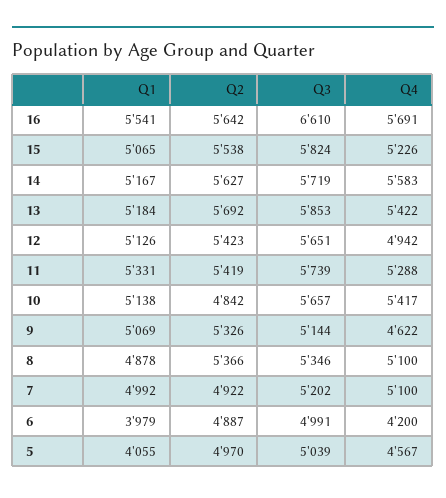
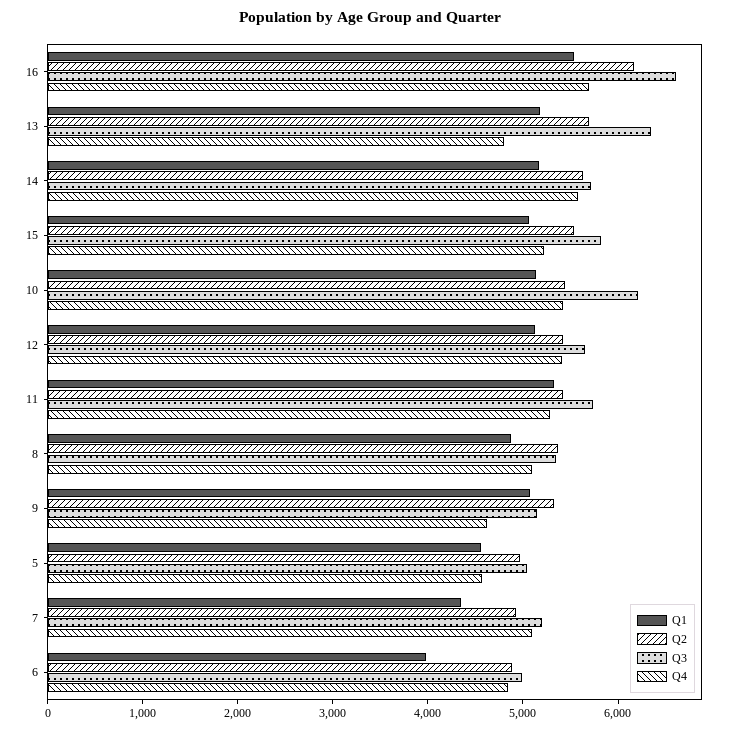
  {
    "Q1": {
      "16": 5541,
      "15": 5065,
      "14": 5167,
      "13": 5184,
      "12": 5126,
      "11": 5331,
      "10": 5138,
      "9": 5069,
      "8": 4878,
-     "7": 4992,
+     "7": 4400,
      "6": 3979,
-     "5": 4055
+     "5": 4600
    },
    "Q2": {
-     "16": 5642,
+     "16": 6200,
      "15": 5538,
      "14": 5627,
      "13": 5692,
      "12": 5423,
      "11": 5419,
-     "10": 4842,
+     "10": 5400,
      "9": 5326,
      "8": 5366,
      "7": 4922,
      "6": 4887,
      "5": 4970
    },
    "Q3": {
      "16": 6610,
      "15": 5824,
      "14": 5719,
-     "13": 5853,
+     "13": 6400,
      "12": 5651,
      "11": 5739,
-     "10": 5657,
+     "10": 6200,
      "9": 5144,
      "8": 5346,
      "7": 5202,
      "6": 4991,
      "5": 5039
    },
    "Q4": {
      "16": 5691,
      "15": 5226,
      "14": 5583,
-     "13": 5422,
+     "13": 4800,
-     "12": 4942,
+     "12": 5400,
      "11": 5288,
      "10": 5417,
      "9": 4622,
      "8": 5100,
      "7": 5100,
-     "6": 4200,
+     "6": 4800,
      "5": 4567
    }
  }

